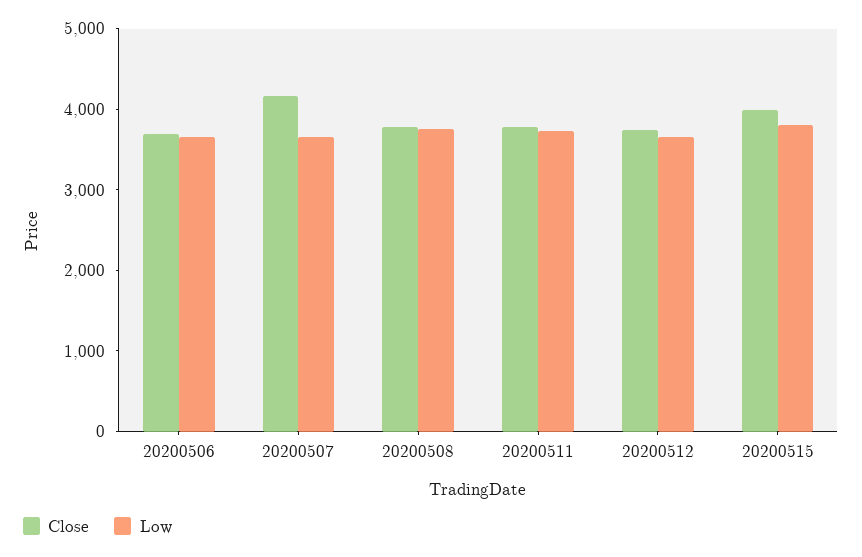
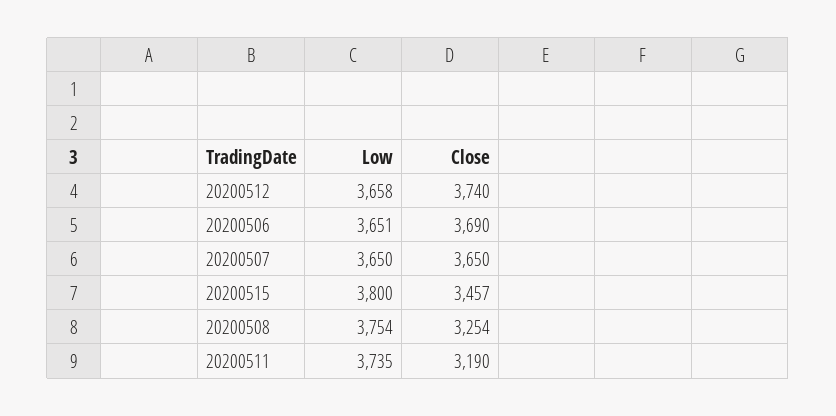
  {
    "Close": {
      "20200506": 3690,
-     "20200507": 4200,
+     "20200507": 3650,
-     "20200508": 3800,
+     "20200508": 3254,
-     "20200511": 3800,
+     "20200511": 3190,
      "20200512": 3740,
-     "20200515": 4000
+     "20200515": 3457
    },
    "Low": {
      "20200506": 3651,
      "20200507": 3650,
      "20200508": 3754,
      "20200511": 3735,
      "20200512": 3658,
      "20200515": 3800
    }
  }

